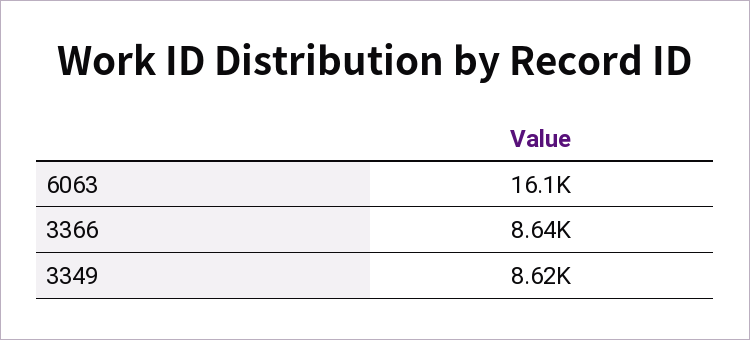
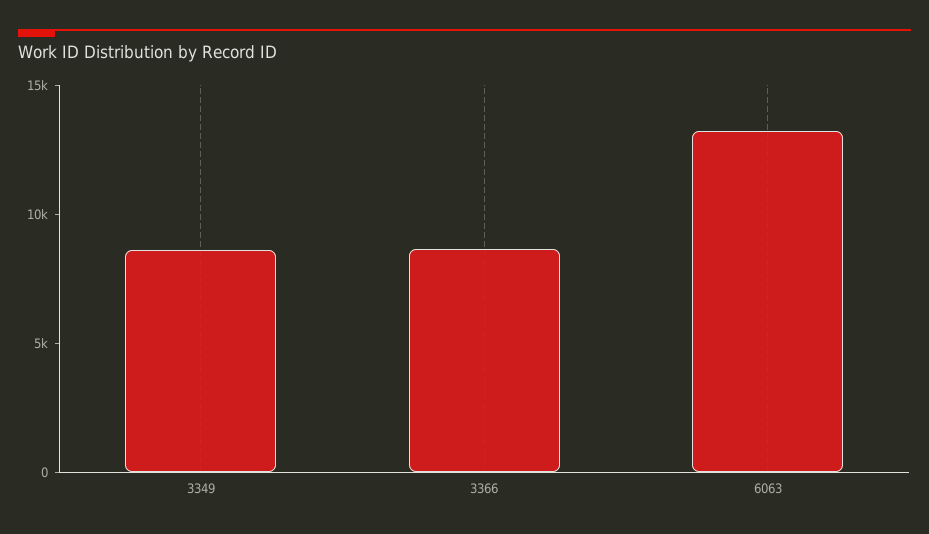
  {
-   "6063": 16100,
+   "6063": 13000,
    "3366": 8640,
    "3349": 8620
  }

